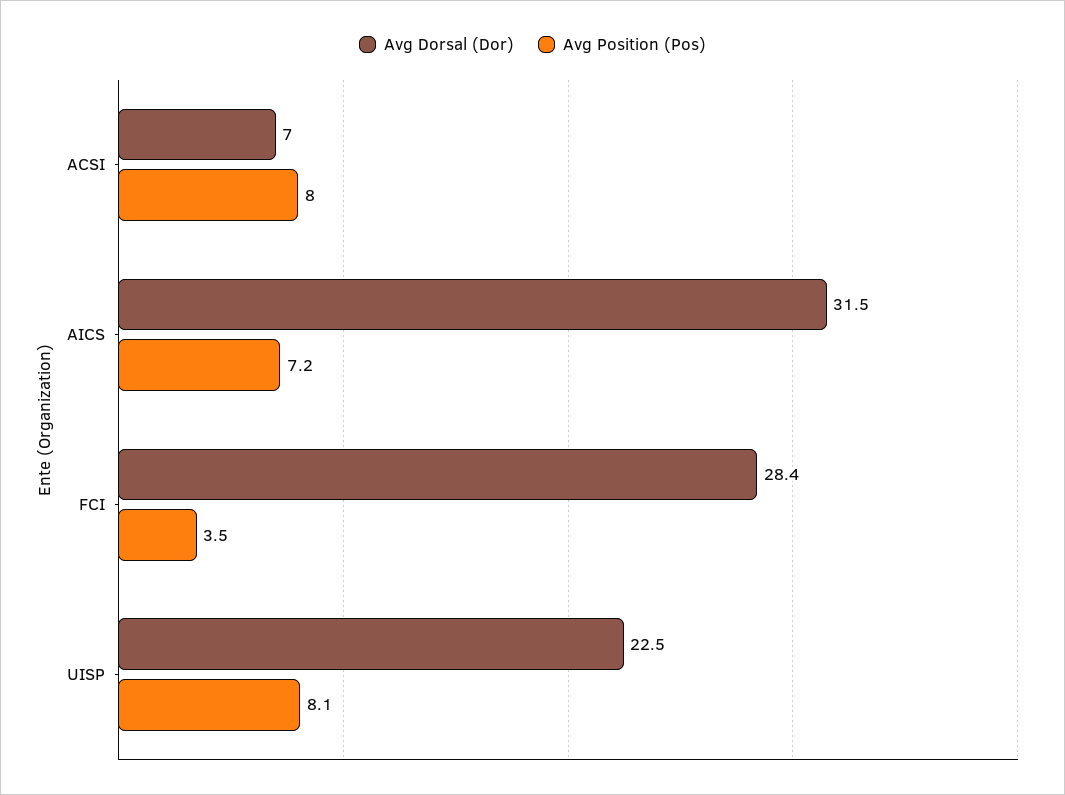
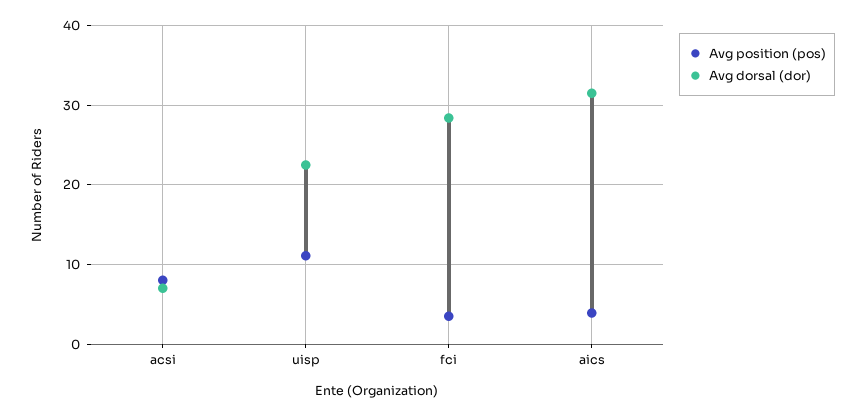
  {
    "Avg Dorsal (Dor)": {
      "ACSI": 7,
      "AICS": 31.5,
      "FCI": 28.4,
      "UISP": 22.5
    },
    "Avg Position (Pos)": {
      "ACSI": 8,
-     "AICS": 7.2,
+     "AICS": 4,
      "FCI": 3.5,
-     "UISP": 8.1
+     "UISP": 11
    }
  }

